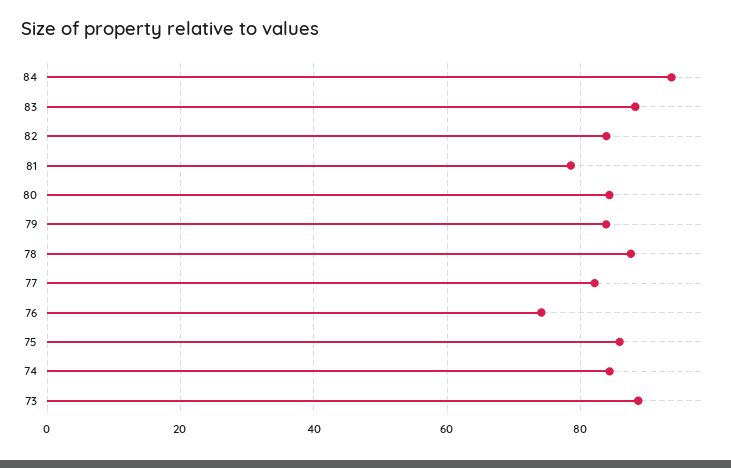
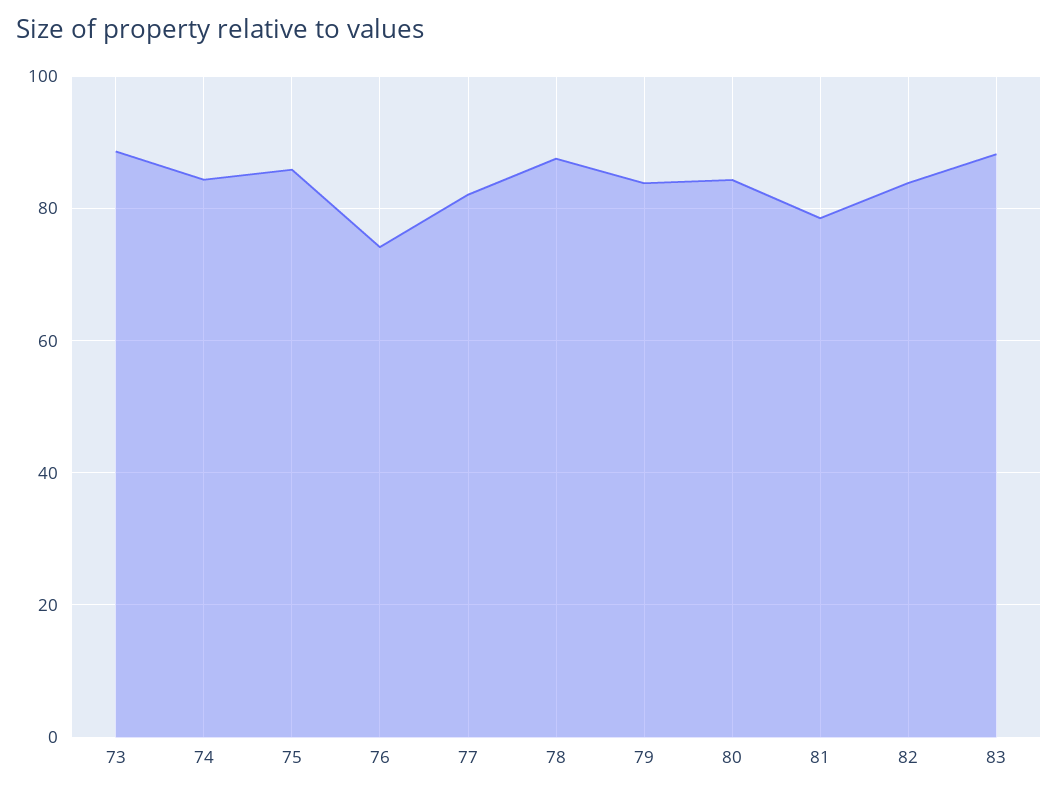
  {
-   "84": 94,
    "83": 88,
    "82": 84,
    "81": 78,
    "80": 84,
    "79": 84,
    "78": 88,
    "77": 82,
    "76": 74,
    "75": 86,
    "74": 84,
    "73": 88
  }

